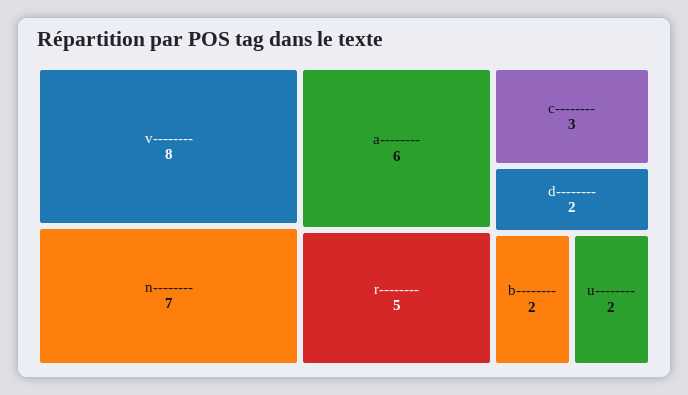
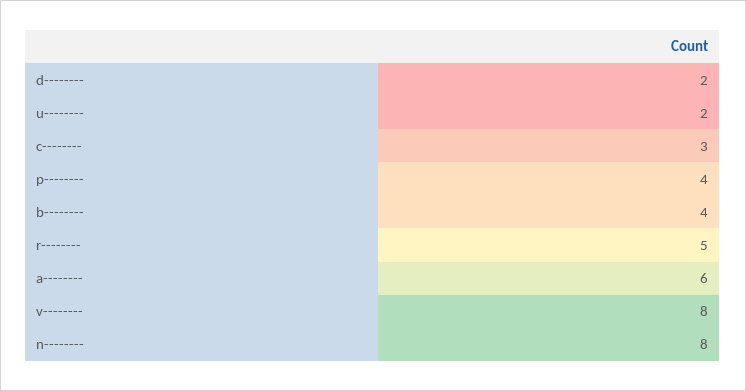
  {
    "v--------": 8,
-   "n--------": 7,
+   "n--------": 8,
    "a--------": 6,
    "r--------": 5,
    "c--------": 3,
    "d--------": 2,
-   "b--------": 2,
+   "b--------": 4,
-   "u--------": 2
+   "u--------": 2,
+   "p--------": 4
  }

